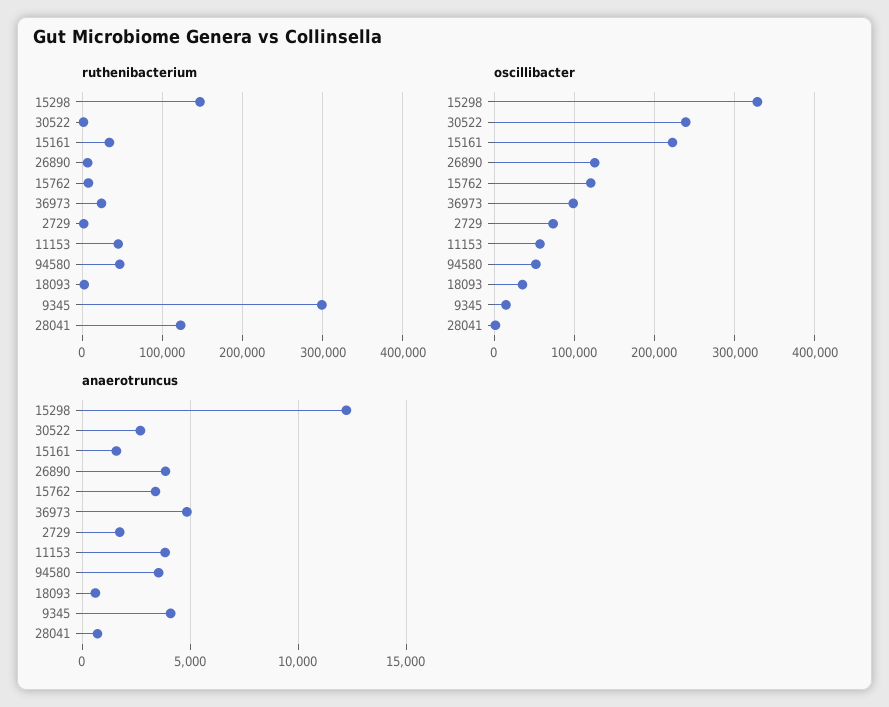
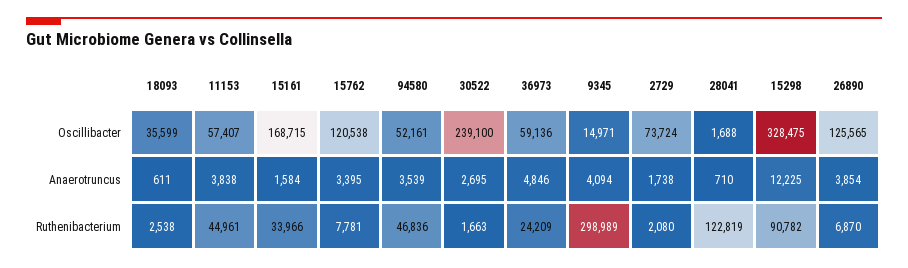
  {
    "ruthenibacterium": {
-     "15298": 150000,
+     "15298": 90782,
      "30522": 1663,
      "15161": 33966,
      "26890": 6870,
      "15762": 7781,
      "36973": 24209,
      "2729": 2080,
      "11153": 44961,
      "94580": 46836,
      "18093": 2538,
      "9345": 298989,
      "28041": 122819
    },
    "oscillibacter": {
      "15298": 328475,
      "30522": 239100,
-     "15161": 220000,
+     "15161": 168715,
      "26890": 125565,
      "15762": 120538,
-     "36973": 100000,
+     "36973": 59136,
      "2729": 73724,
      "11153": 57407,
      "94580": 52161,
      "18093": 35599,
      "9345": 14971,
      "28041": 1688
    },
    "anaerotruncus": {
      "15298": 12225,
      "30522": 2695,
      "15161": 1584,
      "26890": 3854,
      "15762": 3395,
      "36973": 4846,
      "2729": 1738,
      "11153": 3838,
      "94580": 3539,
      "18093": 611,
      "9345": 4094,
      "28041": 710
    }
  }

